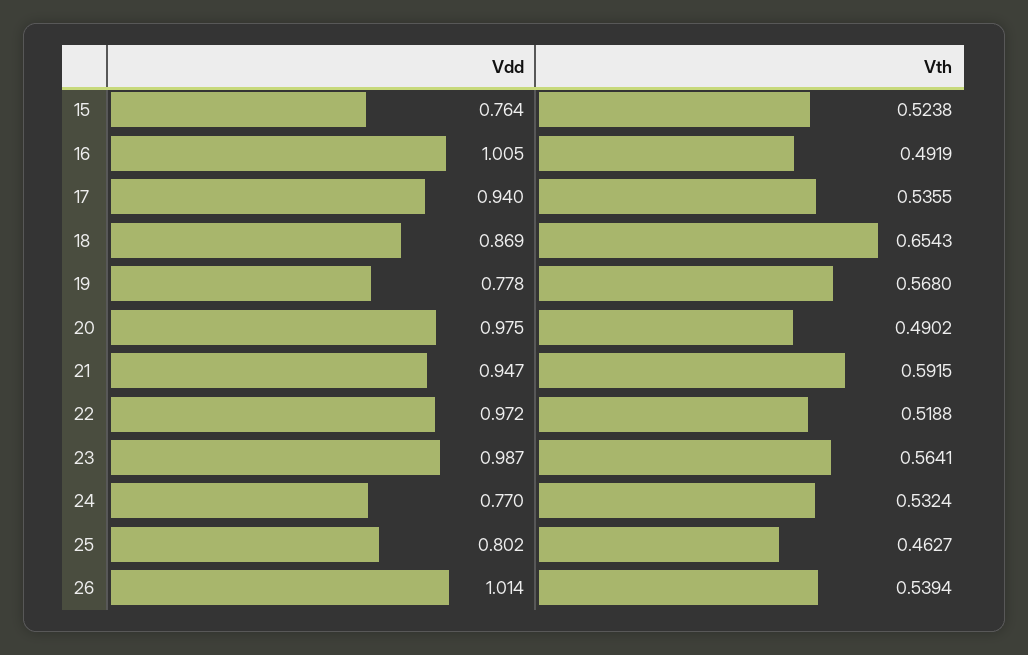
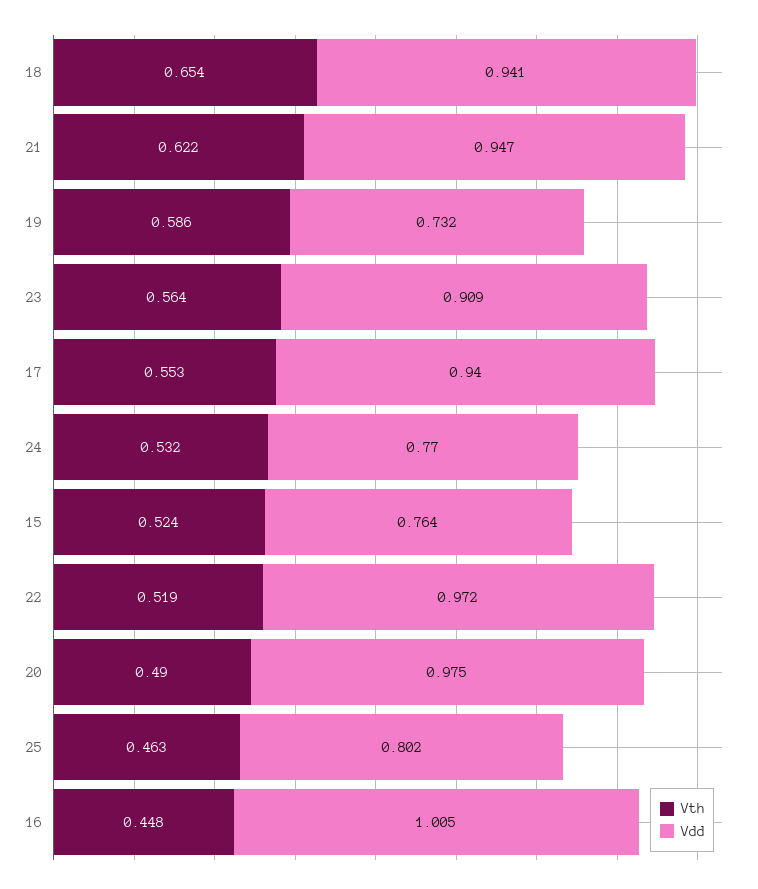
  {
    "Vdd": {
      "15": 0.764,
      "16": 1.005,
      "17": 0.94,
-     "18": 0.869,
+     "18": 0.941,
-     "19": 0.778,
+     "19": 0.732,
      "20": 0.975,
      "21": 0.947,
      "22": 0.972,
-     "23": 0.987,
+     "23": 0.909,
      "24": 0.77,
-     "25": 0.802,
+     "25": 0.802
-     "26": 1.014
    },
    "Vth": {
      "15": 0.5238,
-     "16": 0.4919,
+     "16": 0.448,
-     "17": 0.5355,
+     "17": 0.553,
      "18": 0.6543,
-     "19": 0.568,
+     "19": 0.586,
      "20": 0.4902,
-     "21": 0.5915,
+     "21": 0.622,
      "22": 0.5188,
      "23": 0.5641,
      "24": 0.5324,
-     "25": 0.4627,
+     "25": 0.4627
-     "26": 0.5394
    }
  }

